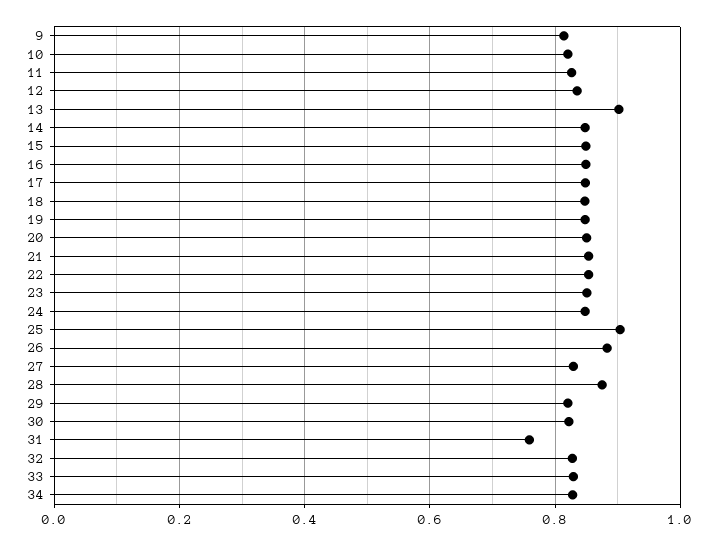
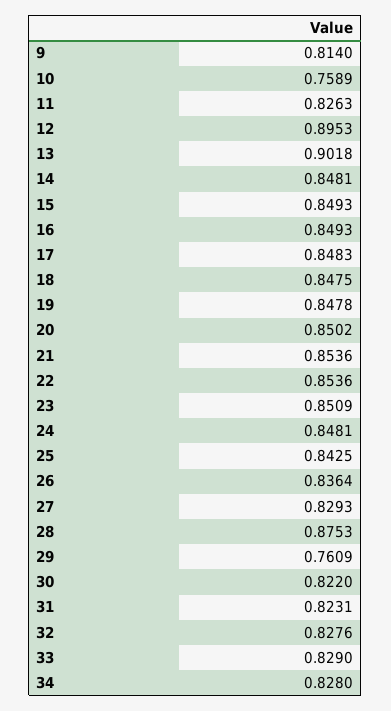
  {
    "9": 0.814,
-   "10": 0.82,
+   "10": 0.7589,
    "11": 0.8263,
-   "12": 0.84,
+   "12": 0.8953,
    "13": 0.9018,
    "14": 0.8481,
    "15": 0.8493,
    "16": 0.8493,
    "17": 0.8483,
    "18": 0.8475,
    "19": 0.8478,
    "20": 0.8502,
    "21": 0.8536,
    "22": 0.8536,
    "23": 0.8509,
    "24": 0.8481,
-   "25": 0.9,
+   "25": 0.8425,
-   "26": 0.88,
+   "26": 0.8364,
    "27": 0.8293,
    "28": 0.8753,
-   "29": 0.82,
+   "29": 0.7609,
    "30": 0.822,
-   "31": 0.76,
+   "31": 0.8231,
    "32": 0.8276,
    "33": 0.829,
    "34": 0.828
  }

